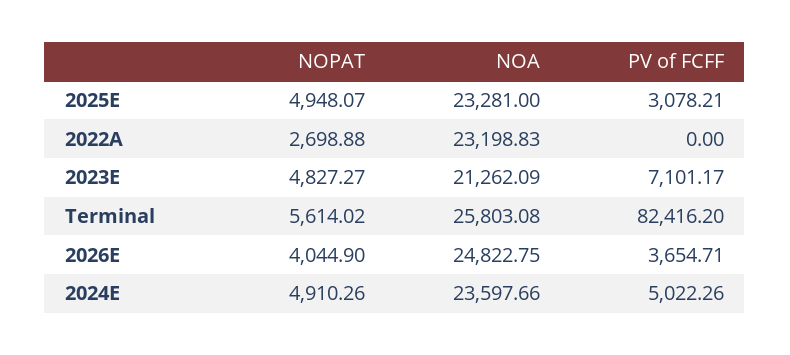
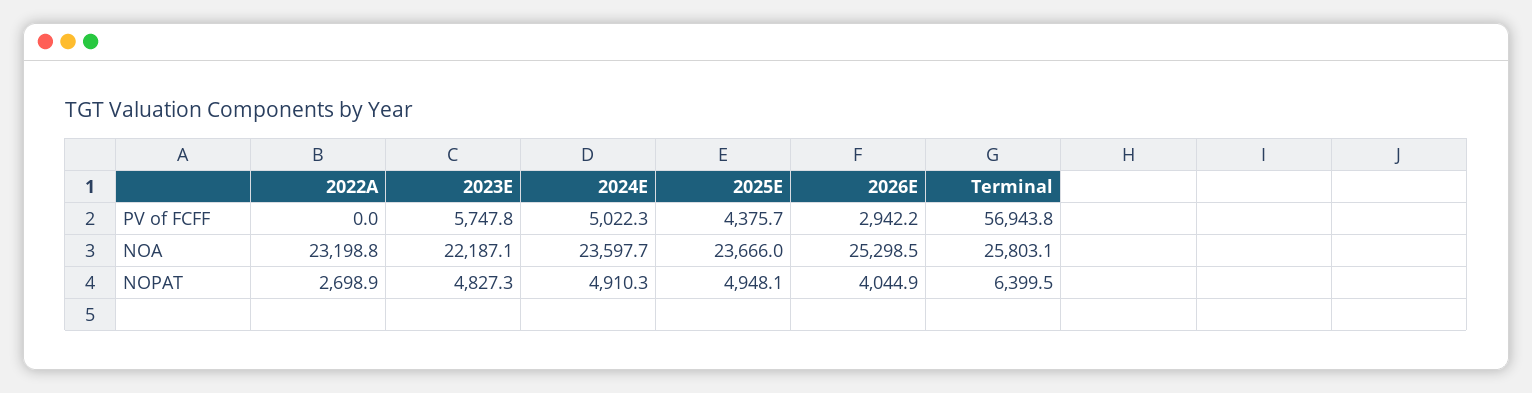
  {
    "NOPAT": {
      "2025E": 4948.07,
      "2022A": 2698.88,
      "2023E": 4827.27,
-     "Terminal": 5614.02,
+     "Terminal": 6399.5,
      "2026E": 4044.9,
      "2024E": 4910.26
    },
    "NOA": {
-     "2025E": 23281,
+     "2025E": 23666,
      "2022A": 23198.83,
-     "2023E": 21262.09,
+     "2023E": 22187.1,
      "Terminal": 25803.08,
-     "2026E": 24822.75,
+     "2026E": 25298.5,
      "2024E": 23597.66
    },
    "PV of FCFF": {
-     "2025E": 3078.21,
+     "2025E": 4375.7,
      "2022A": 0,
-     "2023E": 7101.17,
+     "2023E": 5747.8,
-     "Terminal": 82416.2,
+     "Terminal": 56943.8,
-     "2026E": 3654.71,
+     "2026E": 2942.2,
      "2024E": 5022.26
    }
  }

